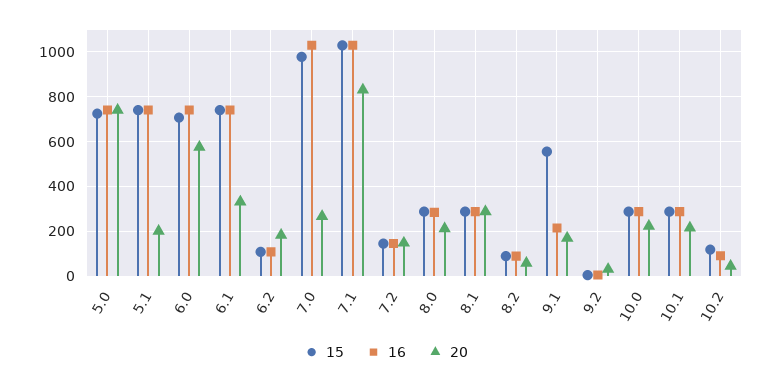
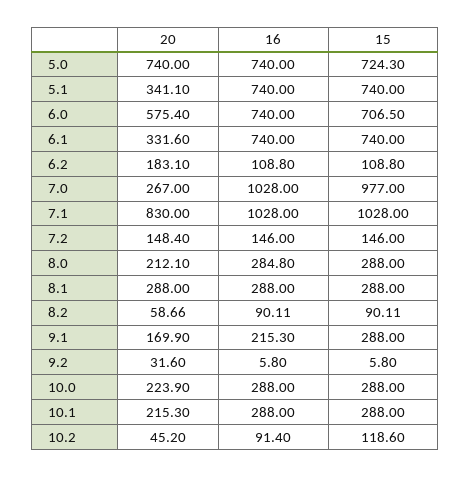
  {
    "15": {
      "5.0": 724.3,
      "5.1": 740,
      "6.0": 706.5,
      "6.1": 740,
      "6.2": 108.8,
      "7.0": 977,
      "7.1": 1028,
      "7.2": 146,
      "8.0": 288,
      "8.1": 288,
      "8.2": 90.11,
-     "9.1": 550,
+     "9.1": 288,
      "9.2": 5.8,
      "10.0": 288,
      "10.1": 288,
      "10.2": 118.6
    },
    "16": {
      "5.0": 740,
      "5.1": 740,
      "6.0": 740,
      "6.1": 740,
      "6.2": 108.8,
      "7.0": 1028,
      "7.1": 1028,
      "7.2": 146,
      "8.0": 284.8,
      "8.1": 288,
      "8.2": 90.11,
      "9.1": 215.3,
      "9.2": 5.8,
      "10.0": 288,
      "10.1": 288,
      "10.2": 91.4
    },
    "20": {
      "5.0": 740,
-     "5.1": 200,
+     "5.1": 341.1,
      "6.0": 575.4,
      "6.1": 331.6,
      "6.2": 183.1,
      "7.0": 267,
      "7.1": 830,
      "7.2": 148.4,
      "8.0": 212.1,
      "8.1": 288,
      "8.2": 58.66,
      "9.1": 169.9,
      "9.2": 31.6,
      "10.0": 223.9,
      "10.1": 215.3,
      "10.2": 45.2
    }
  }

